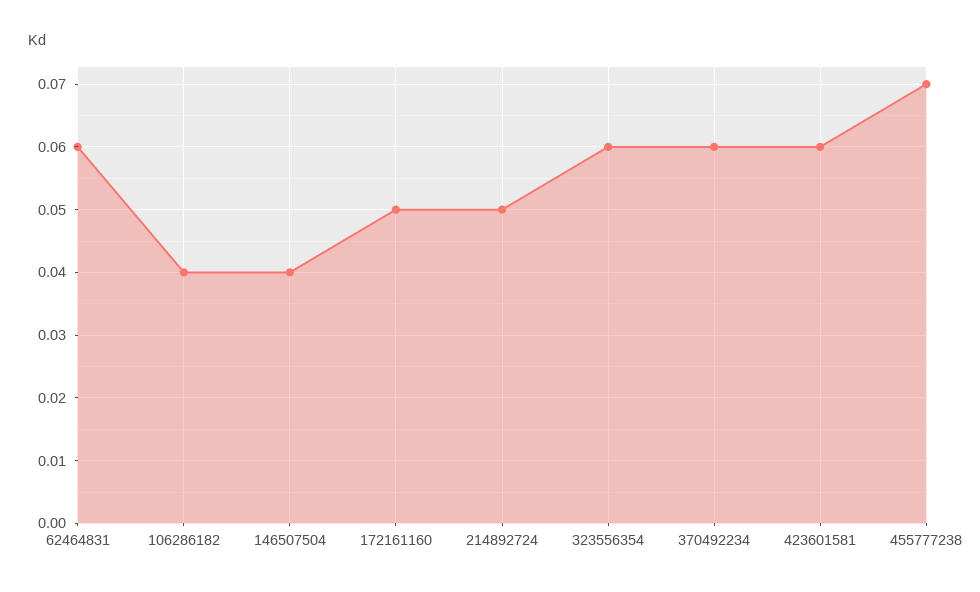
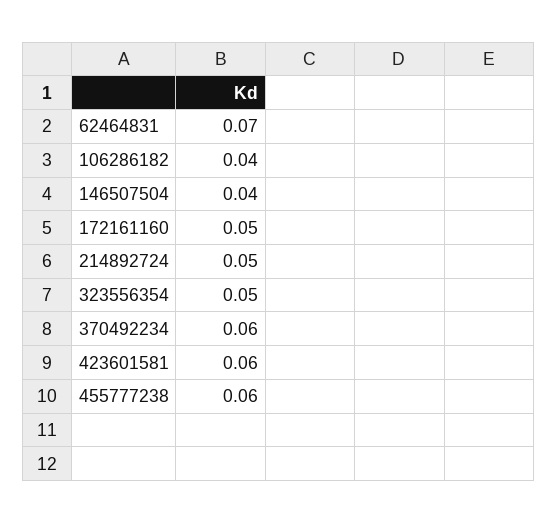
  {
-   "62464831": 0.06,
+   "62464831": 0.07,
    "106286182": 0.04,
    "146507504": 0.04,
    "172161160": 0.05,
    "214892724": 0.05,
-   "323556354": 0.06,
+   "323556354": 0.05,
    "370492234": 0.06,
    "423601581": 0.06,
-   "455777238": 0.07
+   "455777238": 0.06
  }

